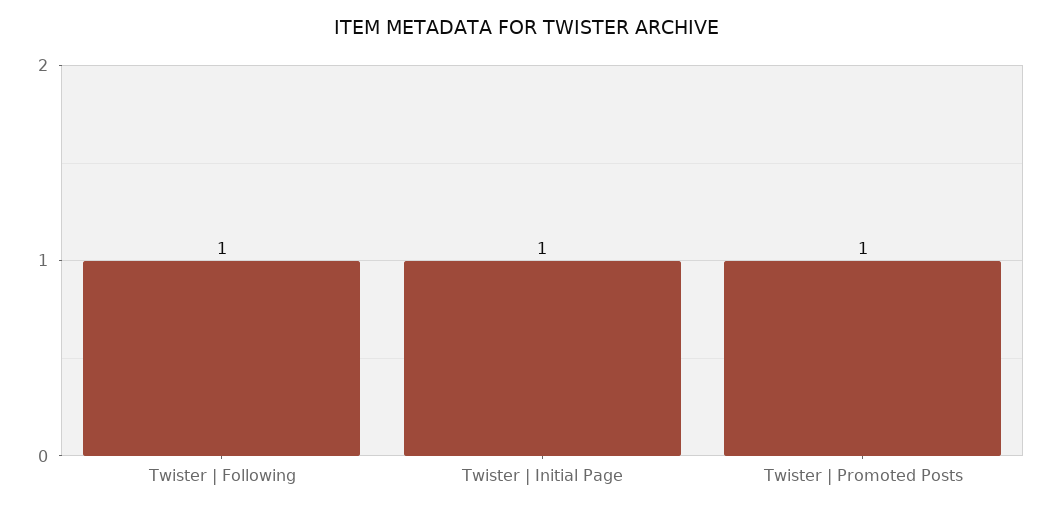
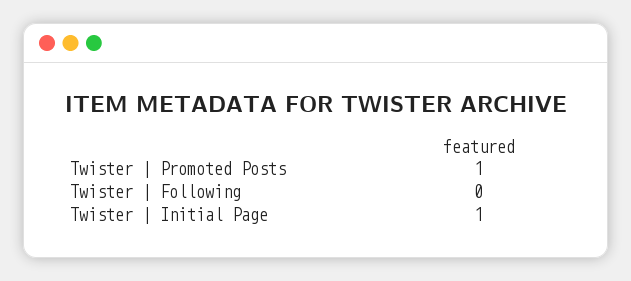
  {
-   "Twister | Following": 1,
+   "Twister | Following": 0,
    "Twister | Initial Page": 1,
    "Twister | Promoted Posts": 1
  }

